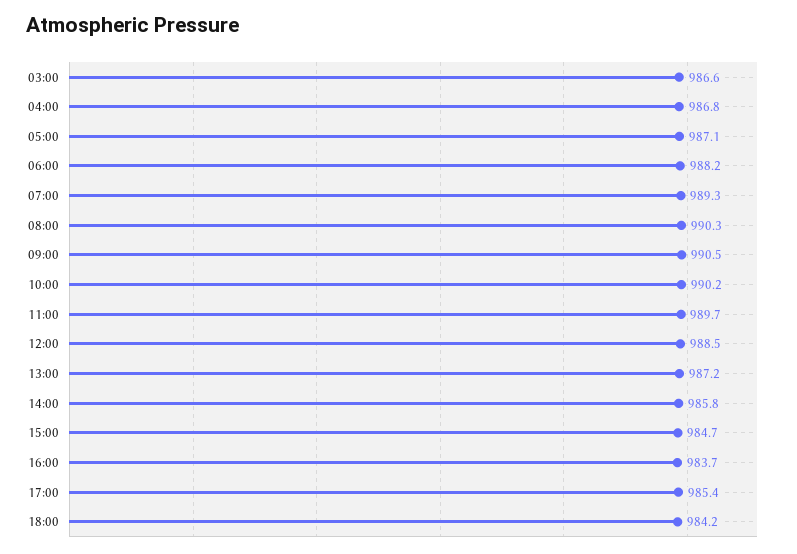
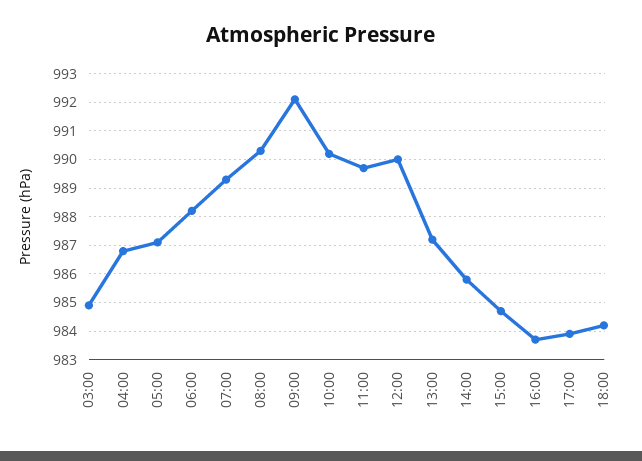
  {
-   "03:00": 986.6,
+   "03:00": 985,
    "04:00": 986.8,
    "05:00": 987.1,
    "06:00": 988.2,
    "07:00": 989.3,
    "08:00": 990.3,
-   "09:00": 990.5,
+   "09:00": 992,
    "10:00": 990.2,
    "11:00": 989.7,
-   "12:00": 988.5,
+   "12:00": 990,
    "13:00": 987.2,
    "14:00": 985.8,
    "15:00": 984.7,
    "16:00": 983.7,
-   "17:00": 985.4,
+   "17:00": 984,
    "18:00": 984.2
  }

